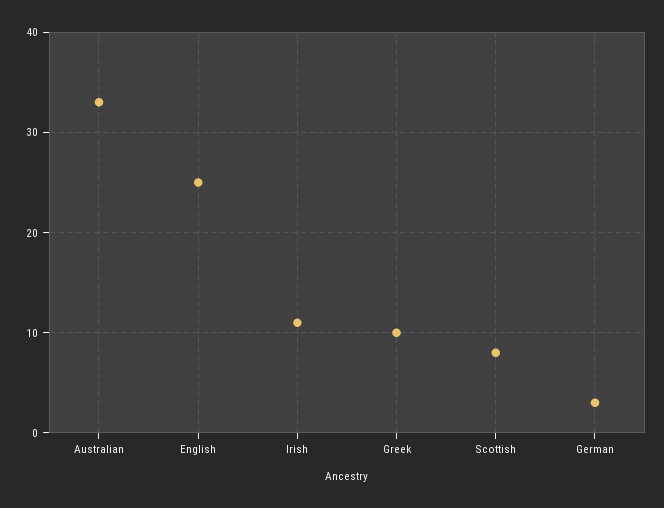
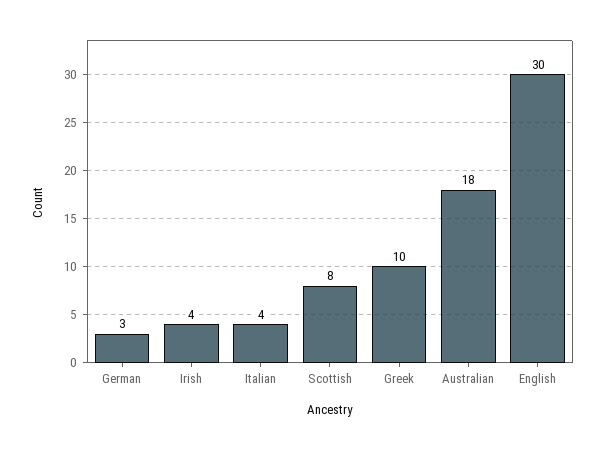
  {
-   "Australian": 33,
+   "Australian": 18,
-   "English": 25,
+   "English": 30,
-   "Irish": 11,
+   "Irish": 4,
    "Greek": 10,
    "Scottish": 8,
-   "German": 3
+   "German": 3,
+   "Italian": 4
  }

